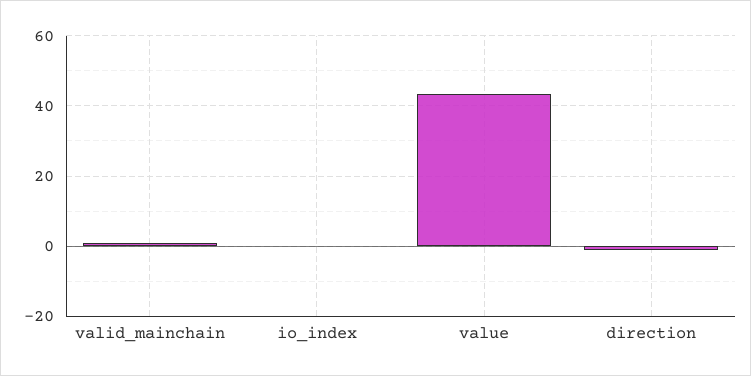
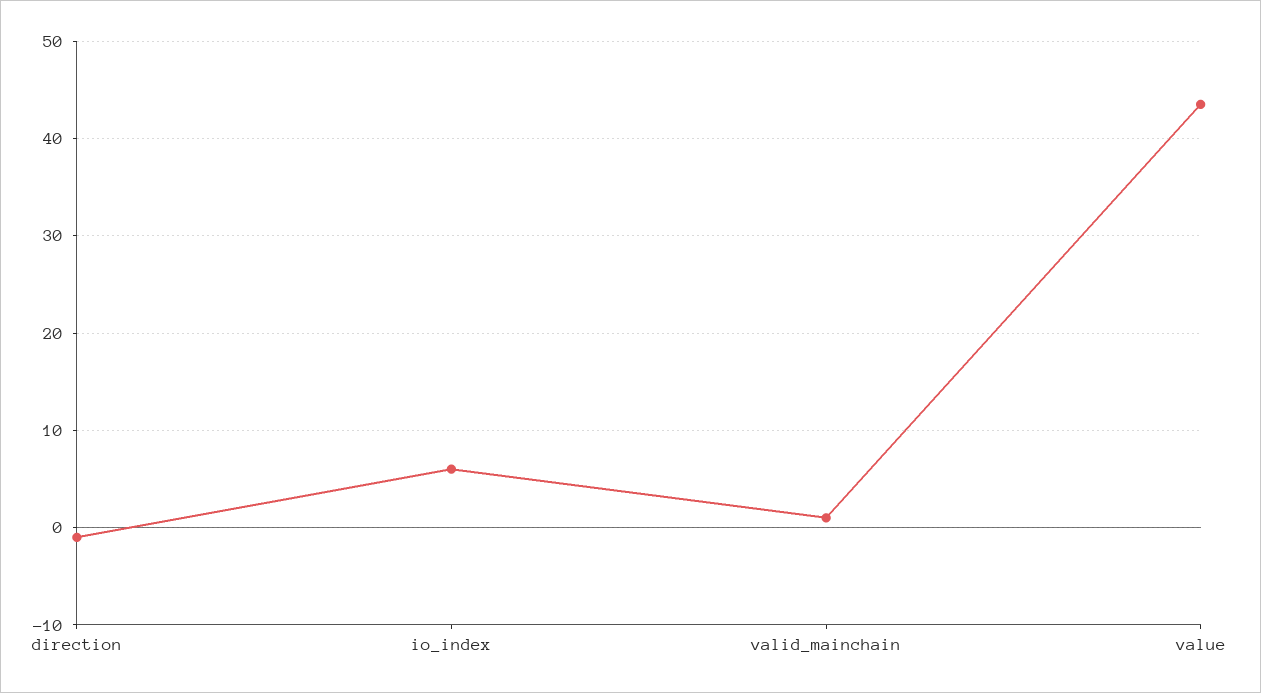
  {
    "valid_mainchain": 1,
-   "io_index": 0,
+   "io_index": 6,
    "value": 43,
    "direction": -1
  }

